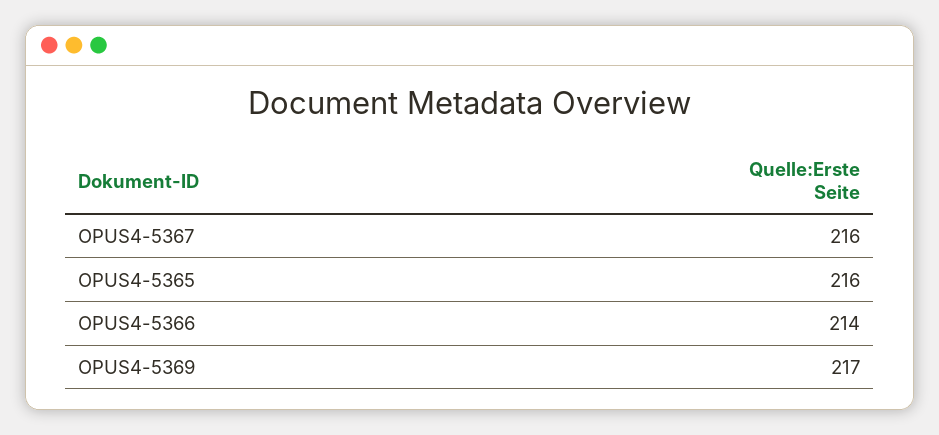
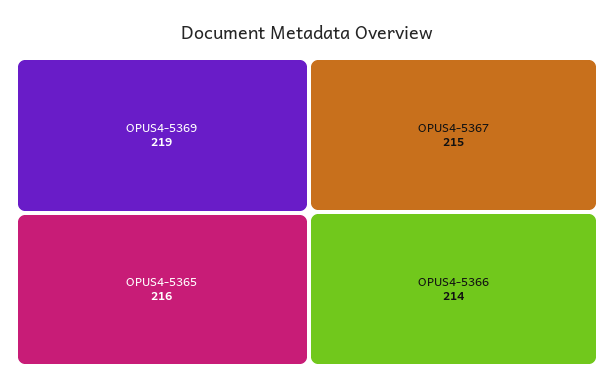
  {
-   "OPUS4-5367": 216,
+   "OPUS4-5367": 215,
    "OPUS4-5365": 216,
    "OPUS4-5366": 214,
-   "OPUS4-5369": 217
+   "OPUS4-5369": 219
  }

